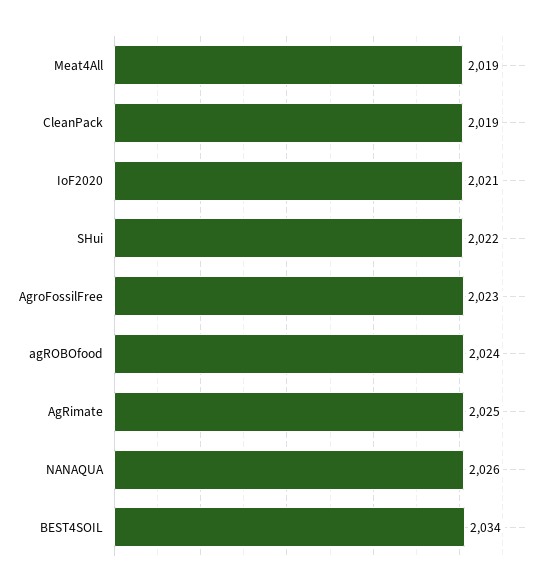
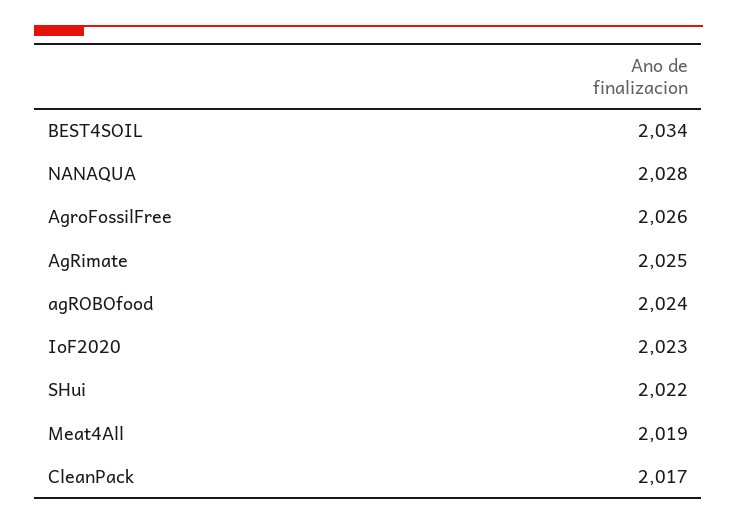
  {
    "Meat4All": 2019,
-   "CleanPack": 2019,
+   "CleanPack": 2017,
-   "IoF2020": 2021,
+   "IoF2020": 2023,
    "SHui": 2022,
-   "AgroFossilFree": 2023,
+   "AgroFossilFree": 2026,
    "agROBOfood": 2024,
    "AgRimate": 2025,
-   "NANAQUA": 2026,
+   "NANAQUA": 2028,
    "BEST4SOIL": 2034
  }

